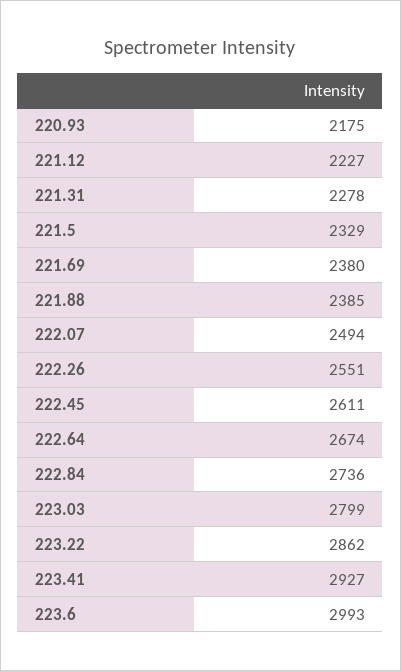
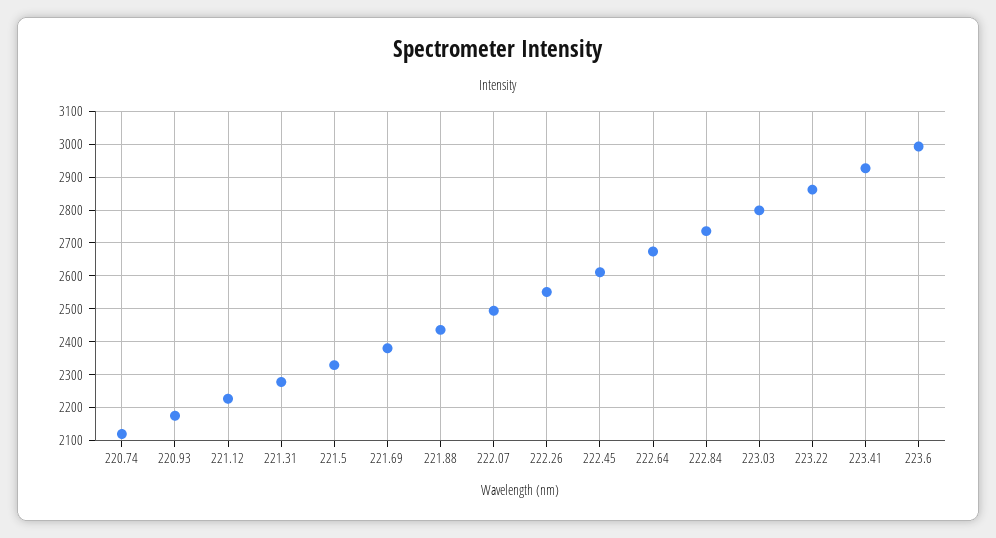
  {
    "220.93": 2175,
    "221.12": 2227,
    "221.31": 2278,
    "221.5": 2329,
    "221.69": 2380,
-   "221.88": 2385,
+   "221.88": 2440,
    "222.07": 2494,
    "222.26": 2551,
    "222.45": 2611,
    "222.64": 2674,
    "222.84": 2736,
    "223.03": 2799,
    "223.22": 2862,
    "223.41": 2927,
-   "223.6": 2993
+   "223.6": 2993,
+   "220.74": 2120
  }

